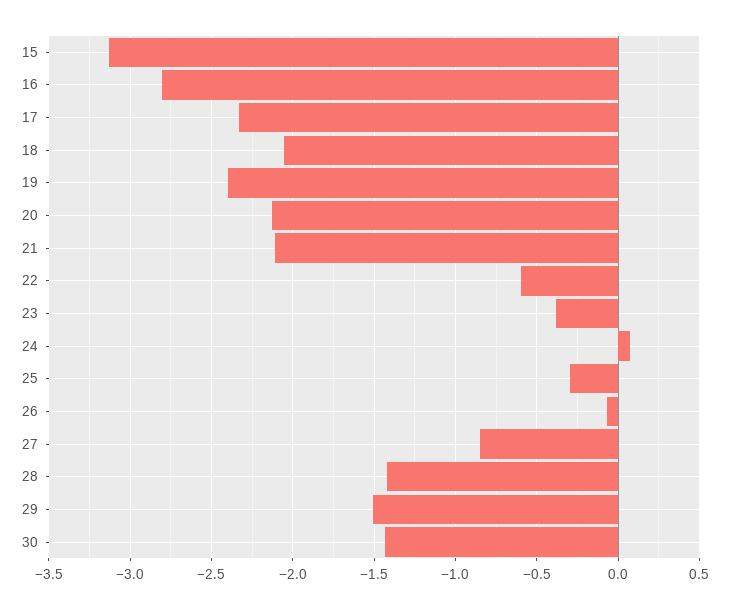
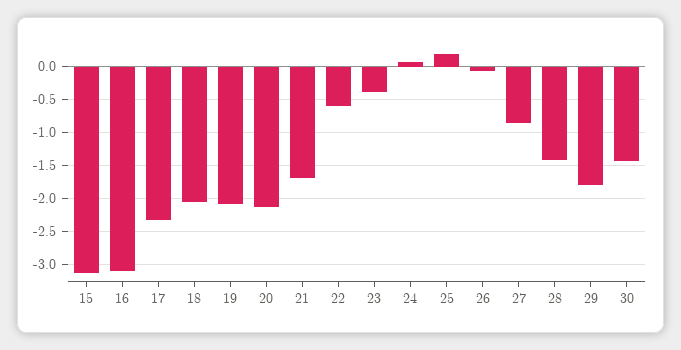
  {
    "15": -3.15,
-   "16": -2.8,
+   "16": -3.1,
    "17": -2.35,
    "18": -2.05,
-   "19": -2.4,
+   "19": -2.1,
    "20": -2.15,
-   "21": -2.1,
+   "21": -1.7,
    "22": -0.6,
    "23": -0.4,
    "24": 0.05,
-   "25": -0.3,
+   "25": 0.2,
    "26": -0.05,
    "27": -0.85,
    "28": -1.4,
-   "29": -1.5,
+   "29": -1.8,
    "30": -1.45
  }

